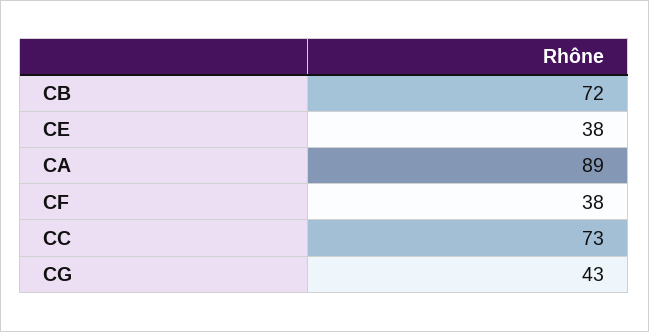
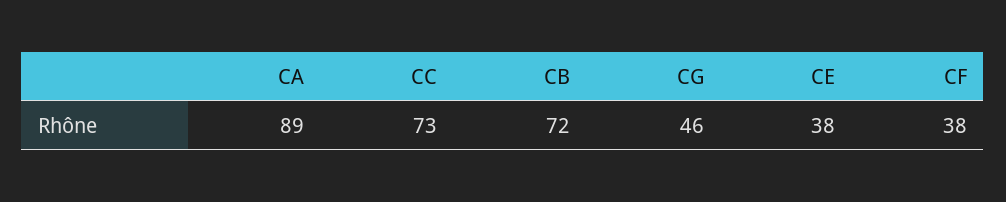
  {
    "CB": 72,
    "CE": 38,
    "CA": 89,
    "CF": 38,
    "CC": 73,
-   "CG": 43
+   "CG": 46
  }

